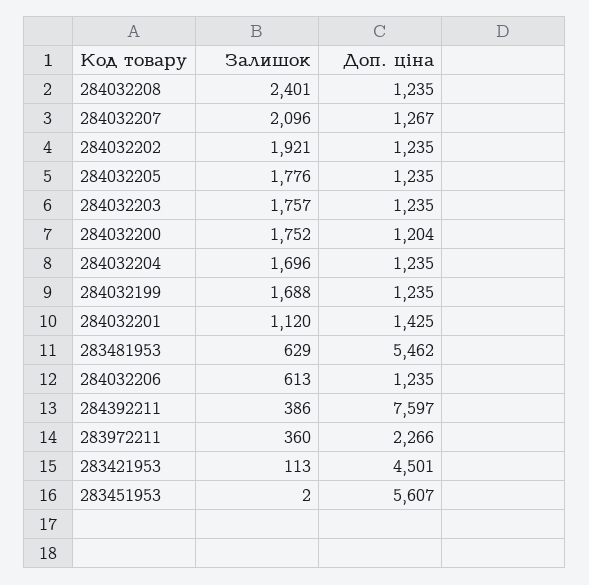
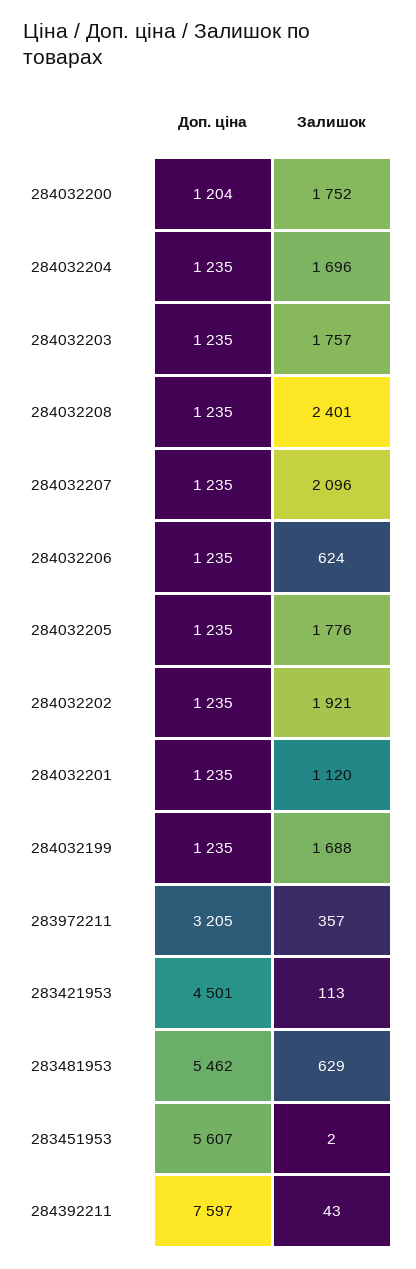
  {
    "Залишок": {
      "284032208": 2401,
      "284032207": 2096,
      "284032202": 1921,
      "284032205": 1776,
      "284032203": 1757,
      "284032200": 1752,
      "284032204": 1696,
      "284032199": 1688,
      "284032201": 1120,
      "283481953": 629,
-     "284032206": 613,
+     "284032206": 624,
-     "284392211": 386,
+     "284392211": 43,
-     "283972211": 360,
+     "283972211": 357,
      "283421953": 113,
      "283451953": 2
    },
    "Доп. ціна": {
      "284032208": 1235,
-     "284032207": 1267,
+     "284032207": 1235,
      "284032202": 1235,
      "284032205": 1235,
      "284032203": 1235,
      "284032200": 1204,
      "284032204": 1235,
      "284032199": 1235,
-     "284032201": 1425,
+     "284032201": 1235,
      "283481953": 5462,
      "284032206": 1235,
      "284392211": 7597,
-     "283972211": 2266,
+     "283972211": 3205,
      "283421953": 4501,
      "283451953": 5607
    }
  }

